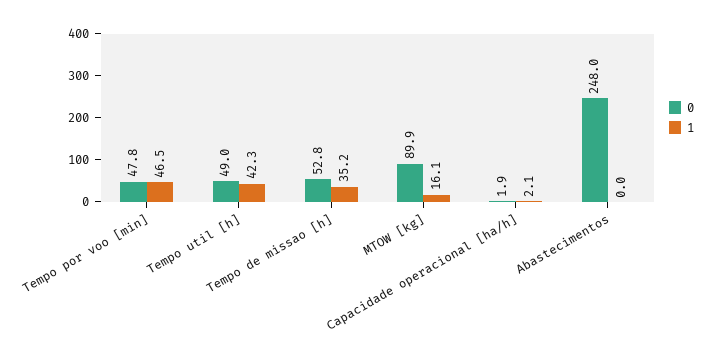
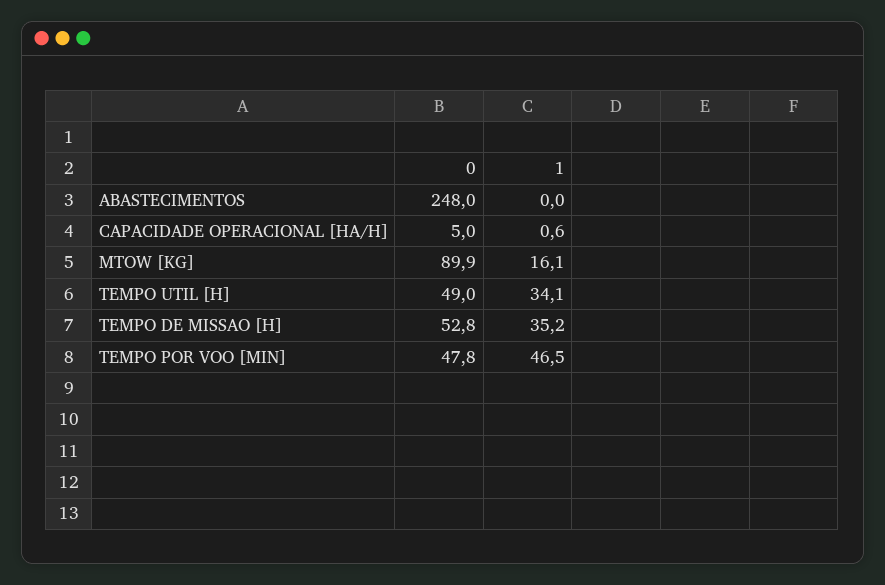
  {
    "0": {
      "Tempo por voo [min]": 47.8,
      "Tempo util [h]": 49,
      "Tempo de missao [h]": 52.8,
      "MTOW [kg]": 89.9,
-     "Capacidade operacional [ha/h]": 1.9,
+     "Capacidade operacional [ha/h]": 5,
      "Abastecimentos": 248
    },
    "1": {
      "Tempo por voo [min]": 46.5,
-     "Tempo util [h]": 42.3,
+     "Tempo util [h]": 34.1,
      "Tempo de missao [h]": 35.2,
      "MTOW [kg]": 16.1,
-     "Capacidade operacional [ha/h]": 2.1,
+     "Capacidade operacional [ha/h]": 0.6,
      "Abastecimentos": 0
    }
  }

